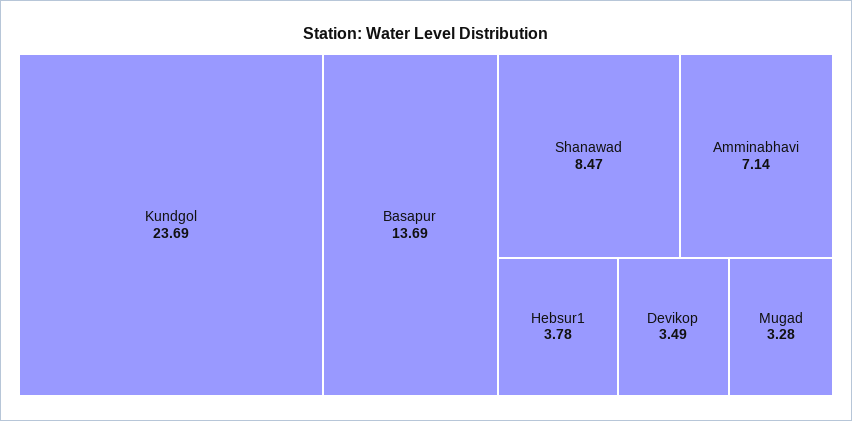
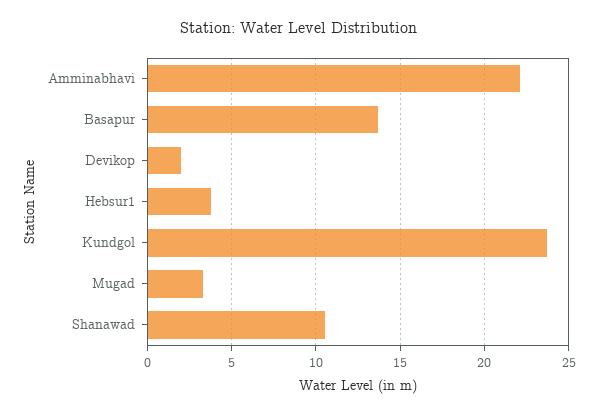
  {
    "Kundgol": 23.69,
    "Basapur": 13.69,
-   "Shanawad": 8.47,
+   "Shanawad": 10.5,
-   "Amminabhavi": 7.14,
+   "Amminabhavi": 22,
    "Hebsur1": 3.78,
-   "Devikop": 3.49,
+   "Devikop": 2,
    "Mugad": 3.28
  }

